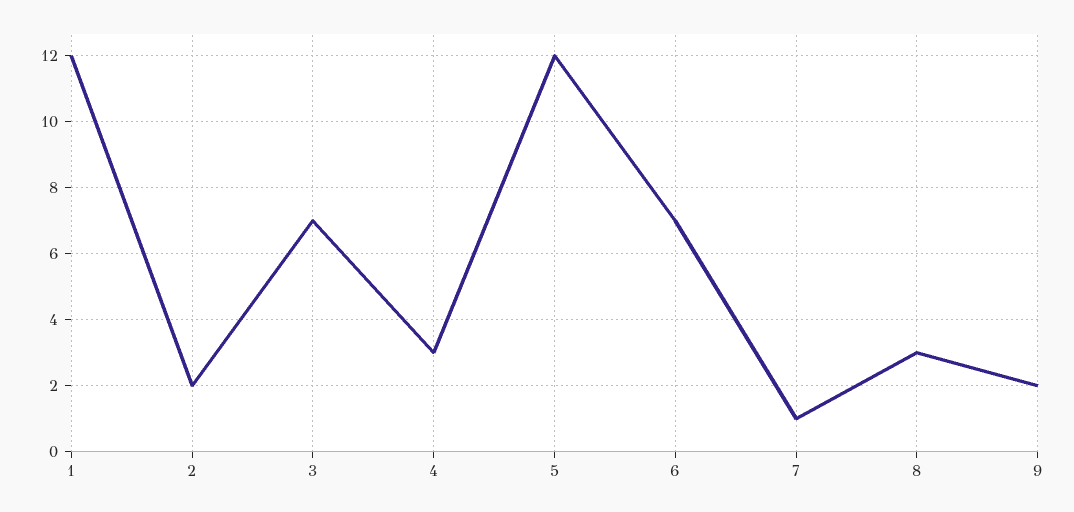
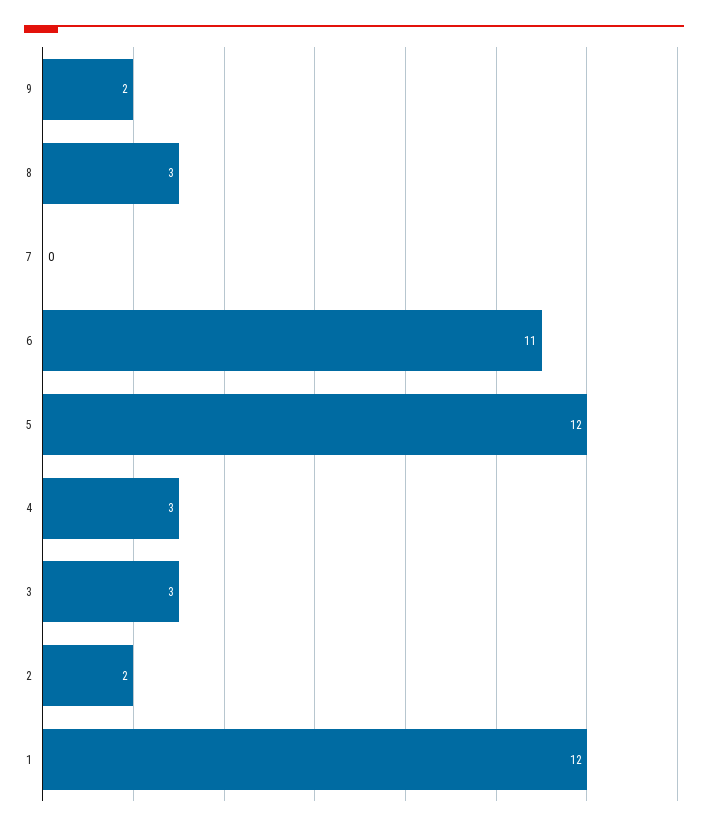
  {
    "1": 12,
    "2": 2,
-   "3": 7,
+   "3": 3,
    "4": 3,
    "5": 12,
-   "6": 7,
+   "6": 11,
-   "7": 1,
+   "7": 0,
    "8": 3,
    "9": 2
  }

